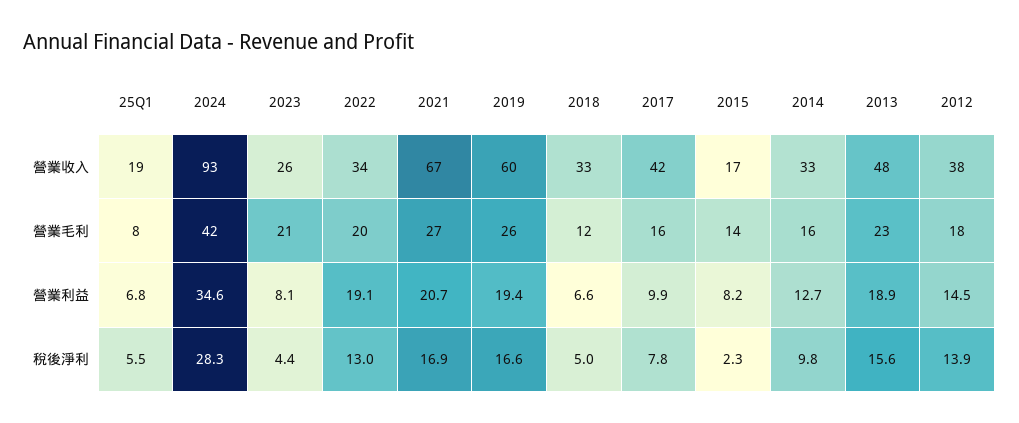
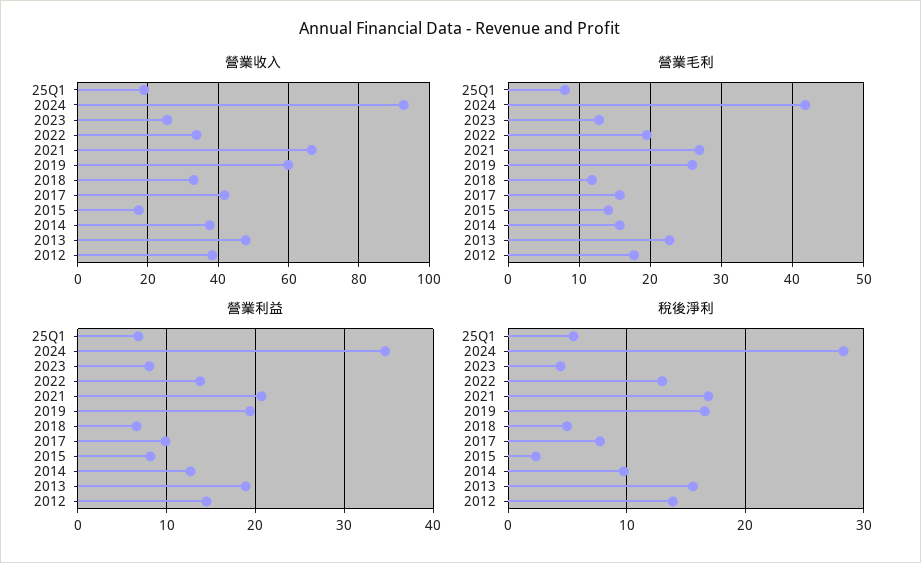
  {
    "營業收入": {
      "25Q1": 19,
      "2024": 93,
      "2023": 26,
      "2022": 34,
      "2021": 67,
      "2019": 60,
      "2018": 33,
      "2017": 42,
      "2015": 17,
-     "2014": 33,
+     "2014": 38,
      "2013": 48,
      "2012": 38
    },
    "營業毛利": {
      "25Q1": 8,
      "2024": 42,
-     "2023": 21,
+     "2023": 13,
      "2022": 20,
      "2021": 27,
      "2019": 26,
      "2018": 12,
      "2017": 16,
      "2015": 14,
      "2014": 16,
      "2013": 23,
      "2012": 18
    },
    "營業利益": {
      "25Q1": 6.8,
      "2024": 34.6,
      "2023": 8.1,
-     "2022": 19.1,
+     "2022": 14,
      "2021": 20.7,
      "2019": 19.4,
      "2018": 6.6,
      "2017": 9.9,
      "2015": 8.2,
      "2014": 12.7,
      "2013": 18.9,
      "2012": 14.5
    },
    "稅後淨利": {
      "25Q1": 5.5,
      "2024": 28.3,
      "2023": 4.4,
      "2022": 13,
      "2021": 16.9,
      "2019": 16.6,
      "2018": 5,
      "2017": 7.8,
      "2015": 2.3,
      "2014": 9.8,
      "2013": 15.6,
      "2012": 13.9
    }
  }

